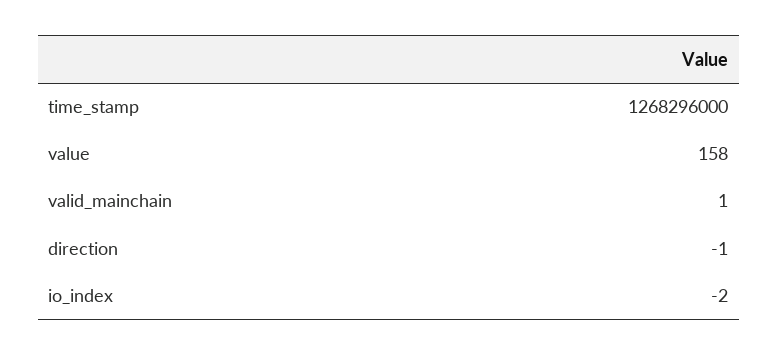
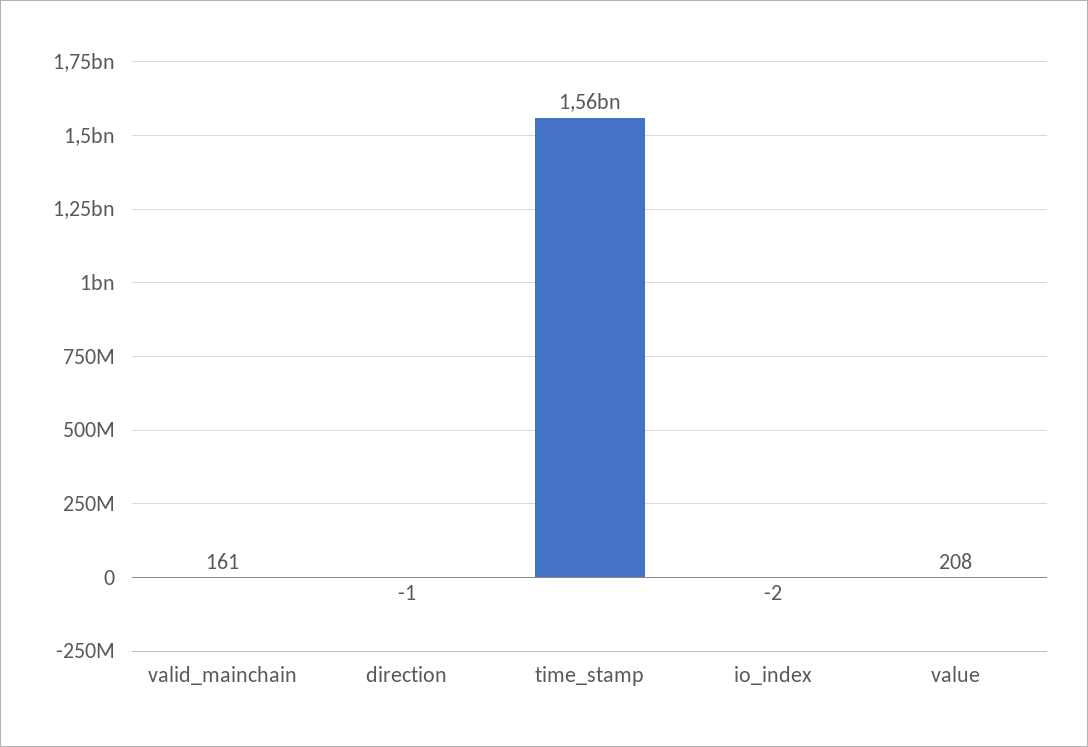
  {
-   "time_stamp": 1268296000,
+   "time_stamp": 1560000000,
-   "value": 158,
+   "value": 208,
-   "valid_mainchain": 1,
+   "valid_mainchain": 161,
    "direction": -1,
    "io_index": -2
  }

